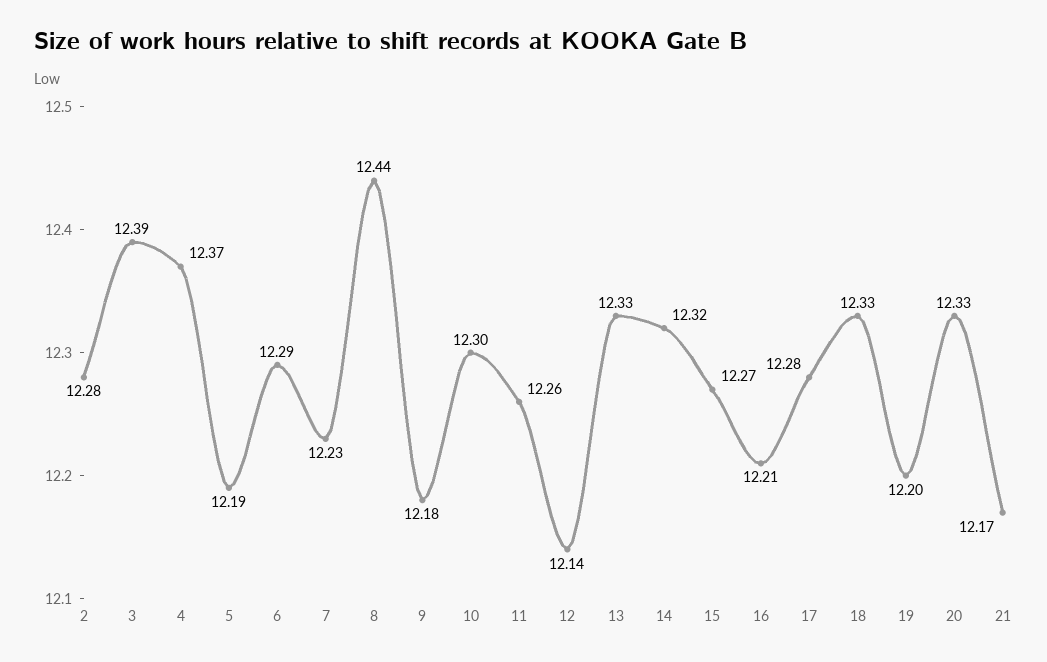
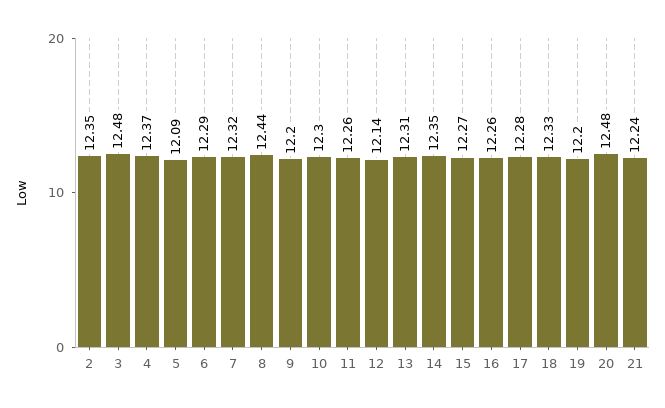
  {
-   "2": 12.28,
+   "2": 12.35,
-   "3": 12.39,
+   "3": 12.48,
    "4": 12.37,
-   "5": 12.19,
+   "5": 12.09,
    "6": 12.29,
-   "7": 12.23,
+   "7": 12.32,
    "8": 12.44,
-   "9": 12.18,
+   "9": 12.2,
    "10": 12.3,
    "11": 12.26,
    "12": 12.14,
-   "13": 12.33,
+   "13": 12.31,
-   "14": 12.32,
+   "14": 12.35,
    "15": 12.27,
-   "16": 12.21,
+   "16": 12.26,
    "17": 12.28,
    "18": 12.33,
    "19": 12.2,
-   "20": 12.33,
+   "20": 12.48,
-   "21": 12.17
+   "21": 12.24
  }

